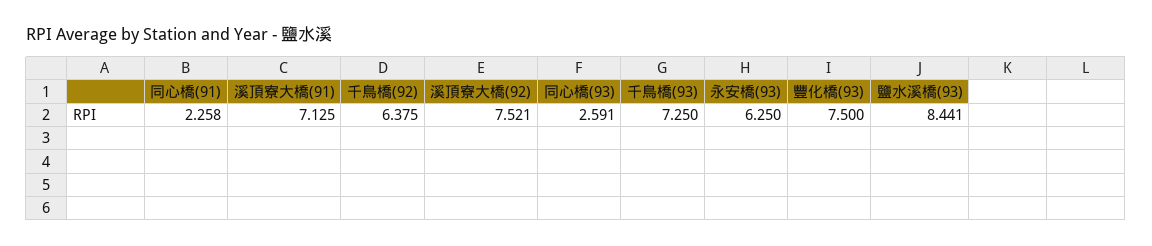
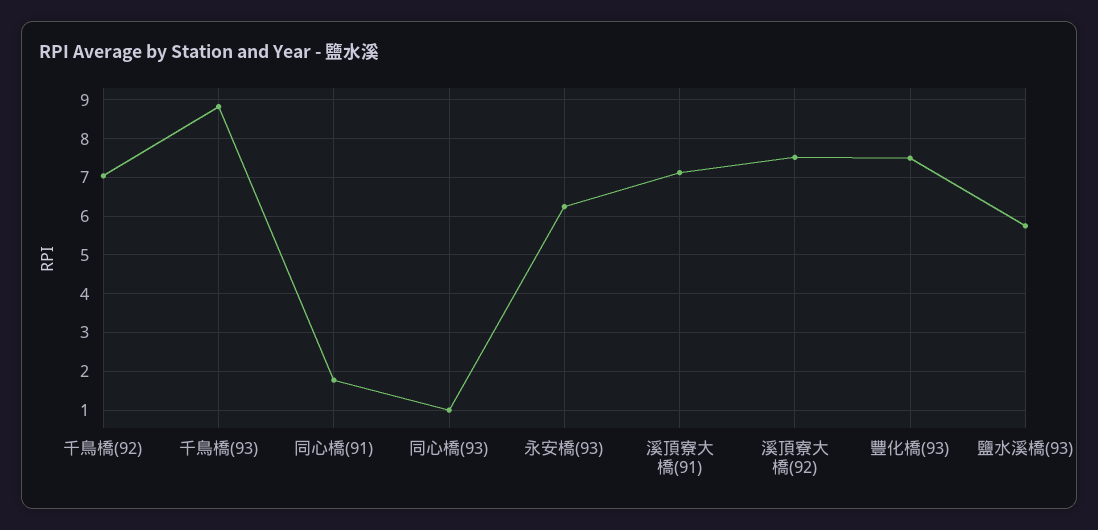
  {
-   "同心橋(91)": 2.258,
+   "同心橋(91)": 1.8,
    "溪頂寮大橋(91)": 7.125,
-   "千鳥橋(92)": 6.375,
+   "千鳥橋(92)": 7,
    "溪頂寮大橋(92)": 7.521,
-   "同心橋(93)": 2.591,
+   "同心橋(93)": 1,
-   "千鳥橋(93)": 7.25,
+   "千鳥橋(93)": 8.8,
    "永安橋(93)": 6.25,
    "豐化橋(93)": 7.5,
-   "鹽水溪橋(93)": 8.441
+   "鹽水溪橋(93)": 5.8
  }

